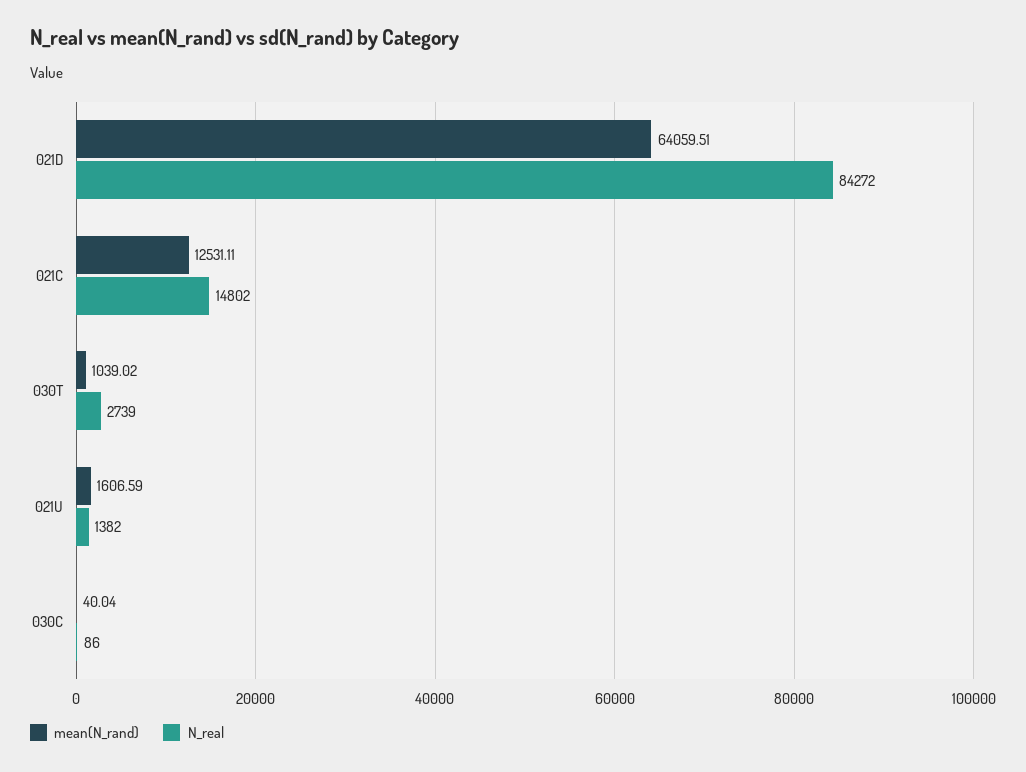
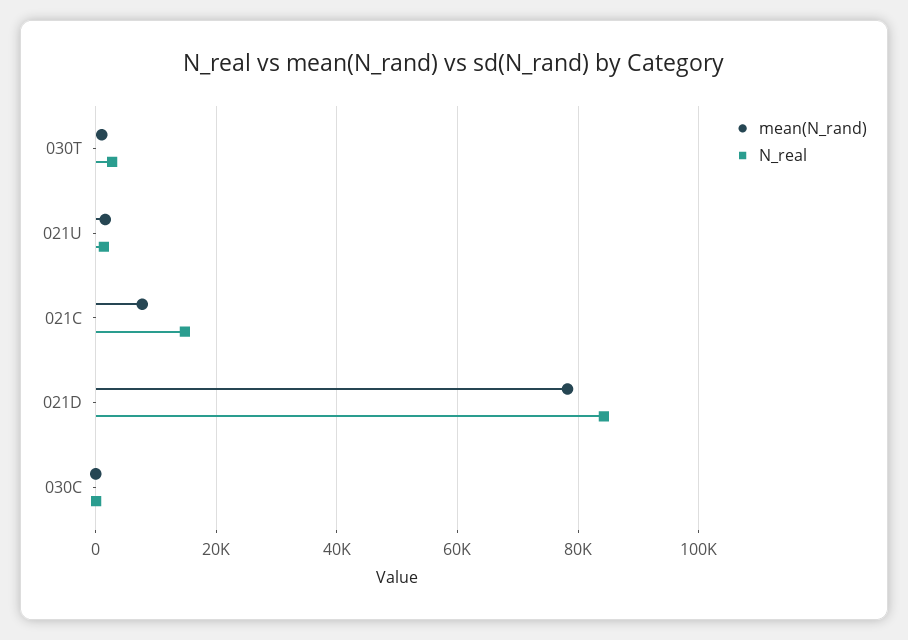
  {
    "mean(N_rand)": {
-     "021D": 64059.51,
+     "021D": 78000,
-     "021C": 12531.11,
+     "021C": 8000,
      "030T": 1039.02,
      "021U": 1606.59,
      "030C": 40.04
    },
    "N_real": {
      "021D": 84272,
      "021C": 14802,
      "030T": 2739,
      "021U": 1382,
      "030C": 86
    }
  }

